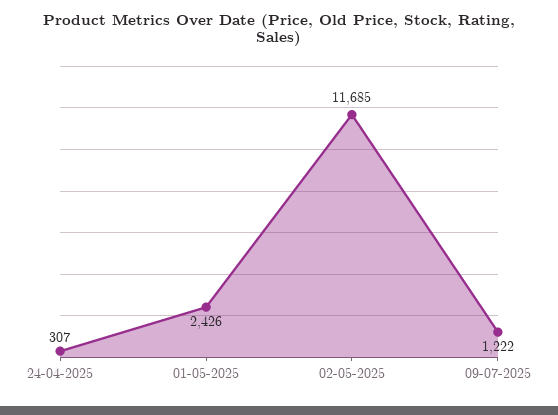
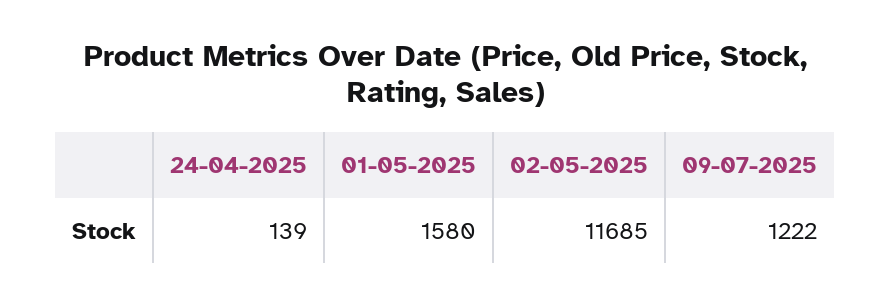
  {
-   "24-04-2025": 307,
+   "24-04-2025": 139,
-   "01-05-2025": 2426,
+   "01-05-2025": 1580,
    "02-05-2025": 11685,
    "09-07-2025": 1222
  }

